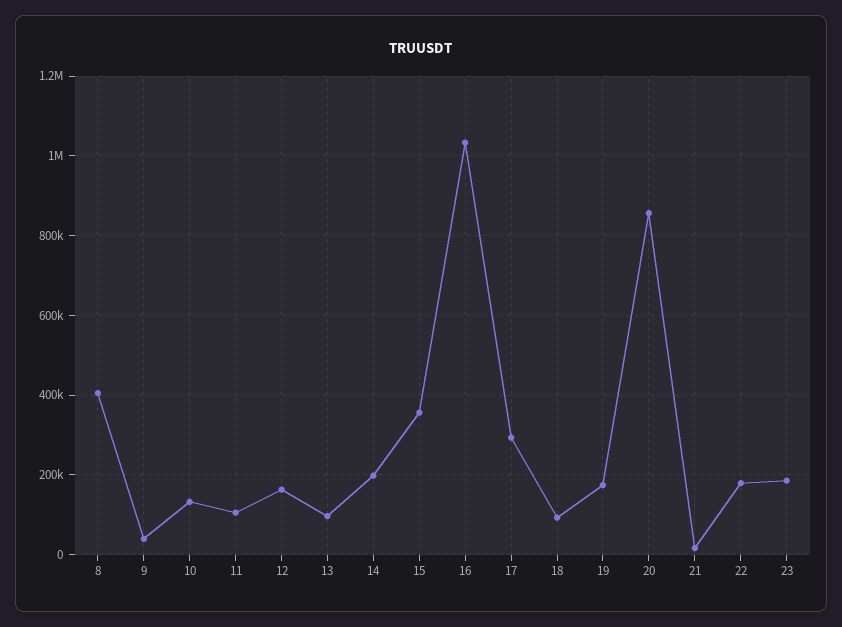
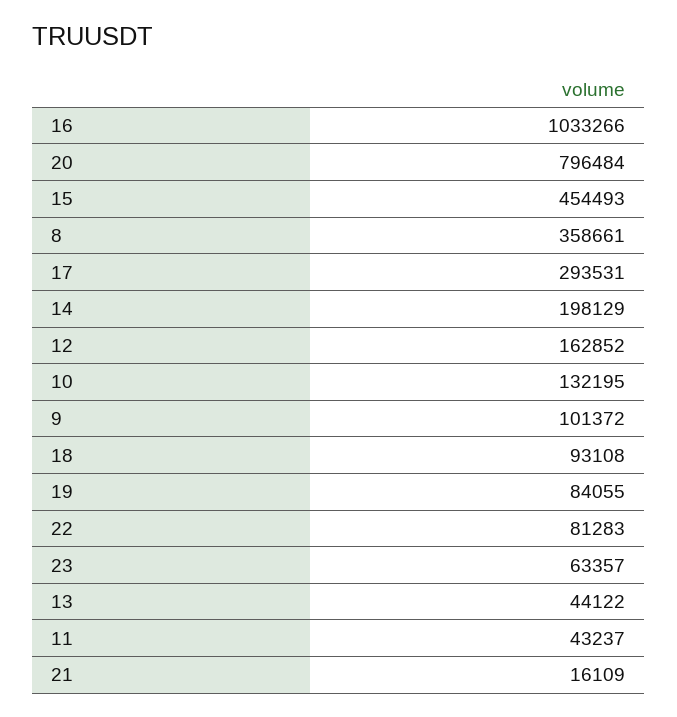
  {
-   "8": 400000,
+   "8": 358661,
-   "9": 40000,
+   "9": 101372,
    "10": 132195,
-   "11": 100000,
+   "11": 43237,
    "12": 162852,
-   "13": 100000,
+   "13": 44122,
    "14": 198129,
-   "15": 360000,
+   "15": 454493,
    "16": 1033266,
    "17": 293531,
    "18": 93108,
-   "19": 180000,
+   "19": 84055,
-   "20": 860000,
+   "20": 796484,
    "21": 16109,
-   "22": 180000,
+   "22": 81283,
-   "23": 180000
+   "23": 63357
  }

